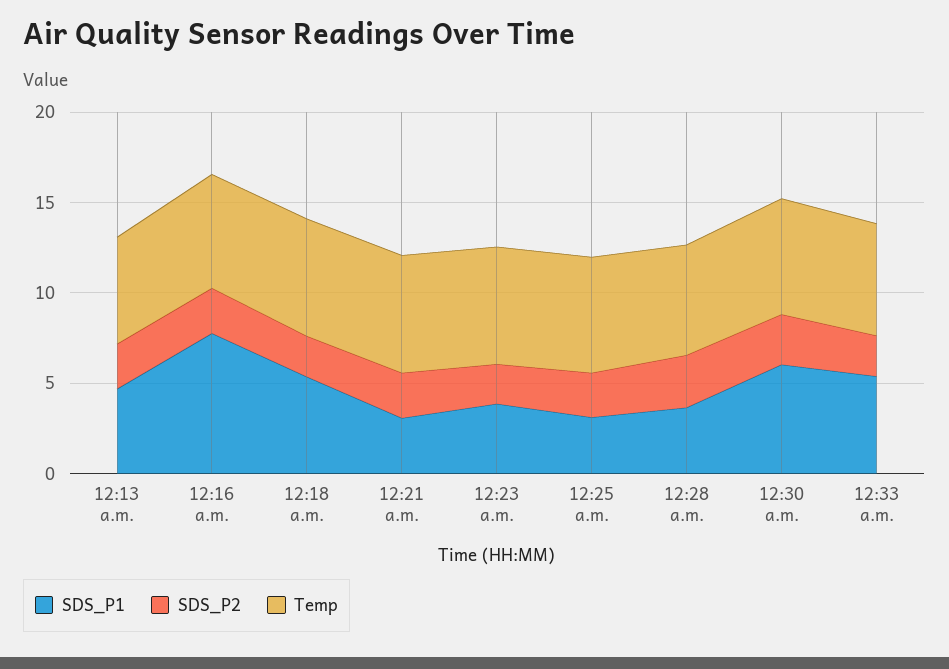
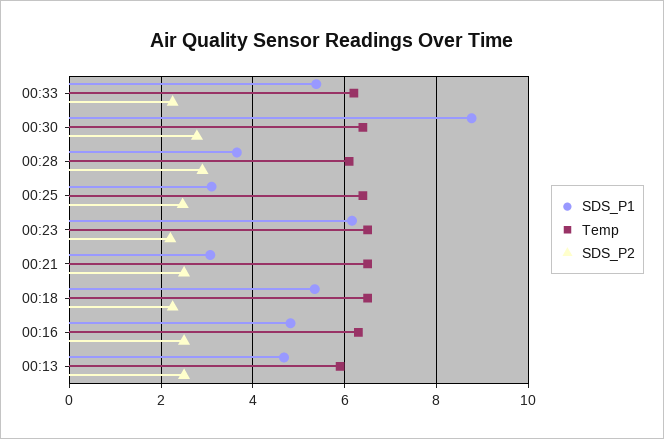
  {
    "SDS_P1": {
      "12:13 a.m.": 4.6,
-     "12:16 a.m.": 8,
+     "12:16 a.m.": 4.8,
      "12:18 a.m.": 5.4,
      "12:21 a.m.": 3,
-     "12:23 a.m.": 4,
+     "12:23 a.m.": 6.2,
      "12:25 a.m.": 3.2,
      "12:28 a.m.": 3.6,
-     "12:30 a.m.": 6,
+     "12:30 a.m.": 8.8,
      "12:33 a.m.": 5.4
    },
    "SDS_P2": {
      "12:13 a.m.": 2.6,
      "12:16 a.m.": 2.6,
      "12:18 a.m.": 2.2,
      "12:21 a.m.": 2.6,
      "12:23 a.m.": 2.2,
      "12:25 a.m.": 2.4,
      "12:28 a.m.": 3,
      "12:30 a.m.": 2.8,
      "12:33 a.m.": 2.2
    },
    "Temp": {
      "12:13 a.m.": 6,
      "12:16 a.m.": 6.4,
      "12:18 a.m.": 6.6,
      "12:21 a.m.": 6.6,
      "12:23 a.m.": 6.6,
      "12:25 a.m.": 6.4,
      "12:28 a.m.": 6.2,
      "12:30 a.m.": 6.4,
      "12:33 a.m.": 6.2
    }
  }

